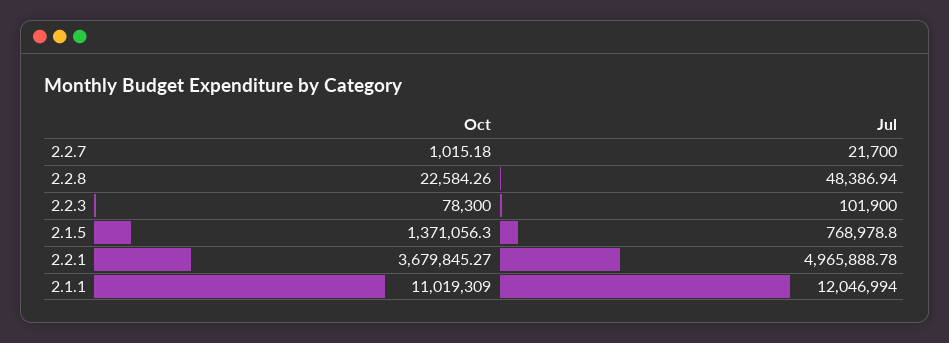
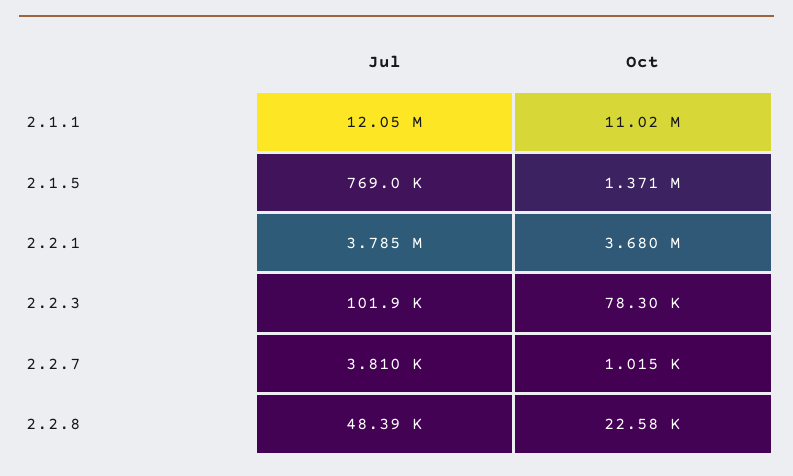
  {
    "Oct": {
      "2.2.7": 1015.18,
      "2.2.8": 22584.26,
      "2.2.3": 78300,
      "2.1.5": 1371056.3,
      "2.2.1": 3679845.27,
      "2.1.1": 11019309
    },
    "Jul": {
-     "2.2.7": 21700,
+     "2.2.7": 3810,
      "2.2.8": 48386.94,
      "2.2.3": 101900,
      "2.1.5": 768978.8,
-     "2.2.1": 4965888.78,
+     "2.2.1": 3785000,
      "2.1.1": 12046994
    }
  }

